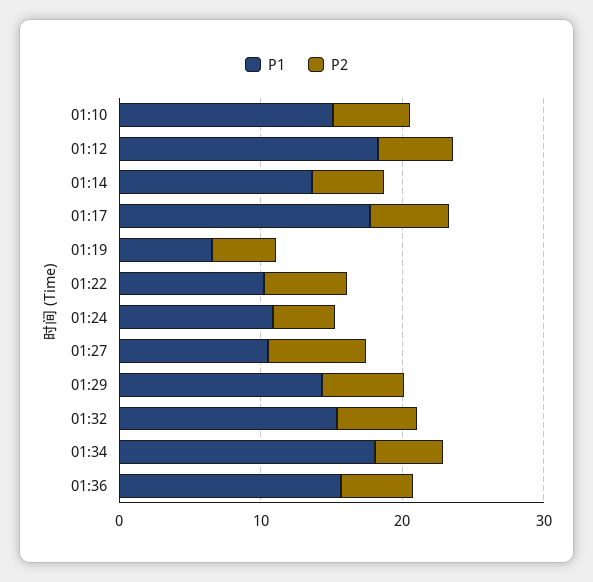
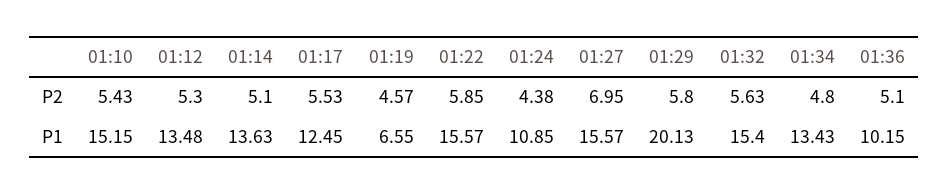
  {
    "P1": {
      "01:10": 15.15,
-     "01:12": 18,
+     "01:12": 13.48,
      "01:14": 13.63,
-     "01:17": 18,
+     "01:17": 12.45,
      "01:19": 6.55,
-     "01:22": 10,
+     "01:22": 15.57,
      "01:24": 10.85,
-     "01:27": 10,
+     "01:27": 15.57,
-     "01:29": 14,
+     "01:29": 20.13,
      "01:32": 15.4,
-     "01:34": 18,
+     "01:34": 13.43,
-     "01:36": 16
+     "01:36": 10.15
    },
    "P2": {
      "01:10": 5.43,
      "01:12": 5.3,
      "01:14": 5.1,
      "01:17": 5.53,
      "01:19": 4.57,
      "01:22": 5.85,
      "01:24": 4.38,
      "01:27": 6.95,
      "01:29": 5.8,
      "01:32": 5.63,
      "01:34": 4.8,
      "01:36": 5.1
    }
  }

